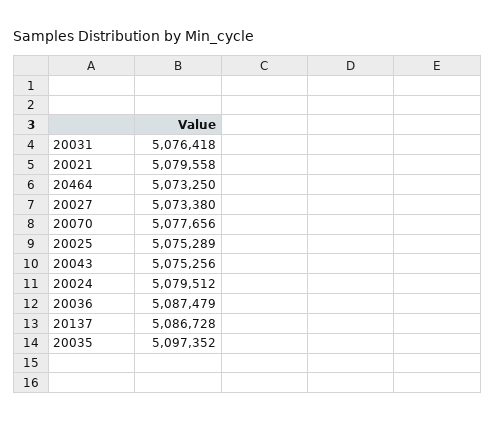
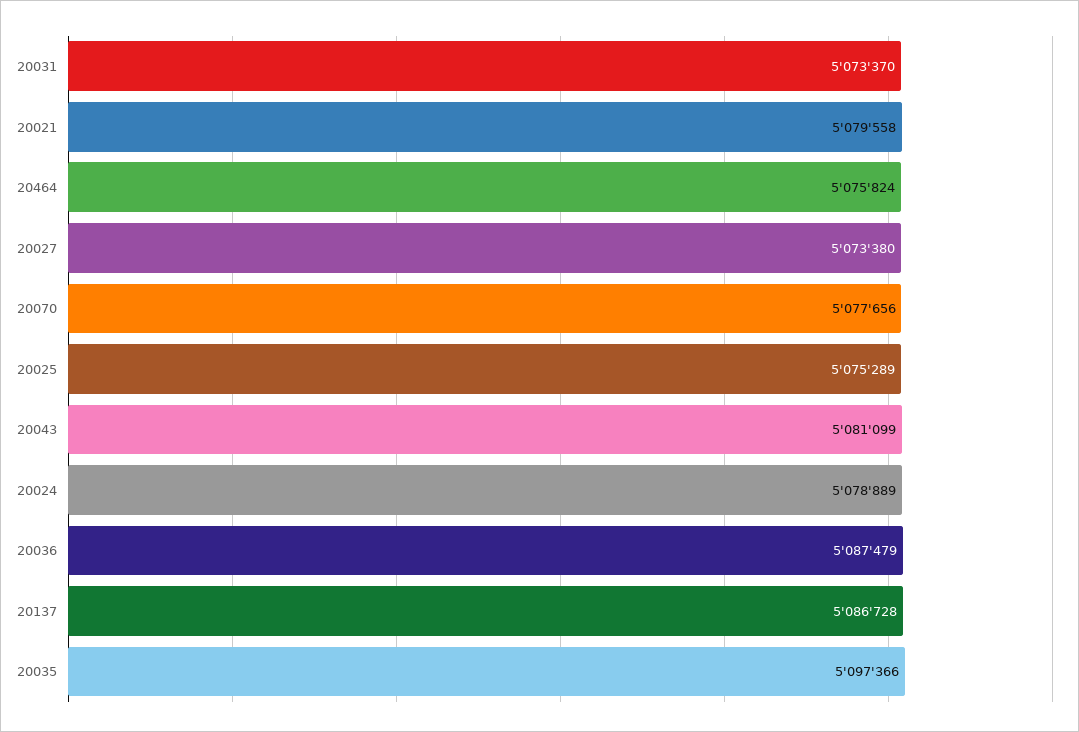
  {
-   "20031": 5076418,
+   "20031": 5073370,
    "20021": 5079558,
-   "20464": 5073250,
+   "20464": 5075824,
    "20027": 5073380,
    "20070": 5077656,
    "20025": 5075289,
-   "20043": 5075256,
+   "20043": 5081099,
-   "20024": 5079512,
+   "20024": 5078889,
    "20036": 5087479,
    "20137": 5086728,
-   "20035": 5097352
+   "20035": 5097366
  }

